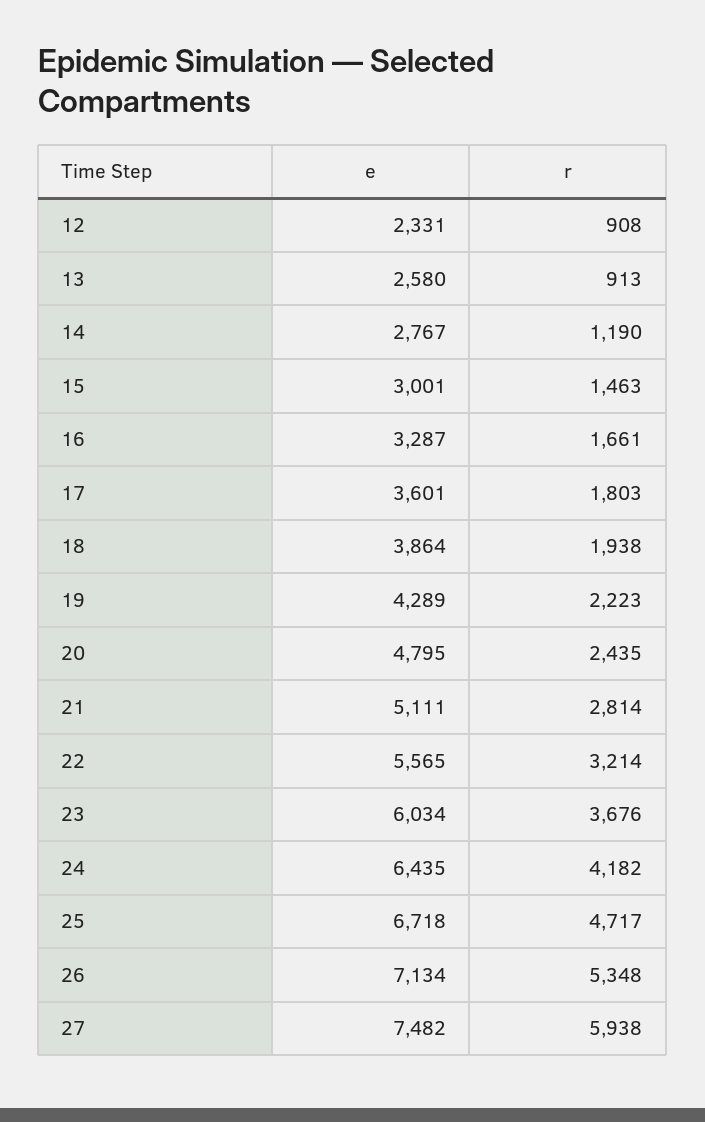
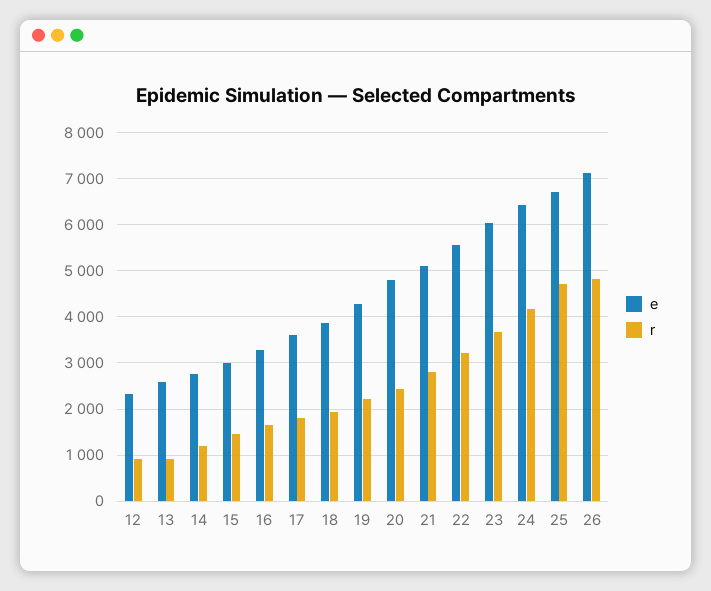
  {
    "e": {
      "12": 2331,
      "13": 2580,
      "14": 2767,
      "15": 3001,
      "16": 3287,
      "17": 3601,
      "18": 3864,
      "19": 4289,
      "20": 4795,
      "21": 5111,
      "22": 5565,
      "23": 6034,
      "24": 6435,
      "25": 6718,
-     "26": 7134,
+     "26": 7134
-     "27": 7482
    },
    "r": {
      "12": 908,
      "13": 913,
      "14": 1190,
      "15": 1463,
      "16": 1661,
      "17": 1803,
      "18": 1938,
      "19": 2223,
      "20": 2435,
      "21": 2814,
      "22": 3214,
      "23": 3676,
      "24": 4182,
      "25": 4717,
-     "26": 5348,
+     "26": 4800
-     "27": 5938
    }
  }

